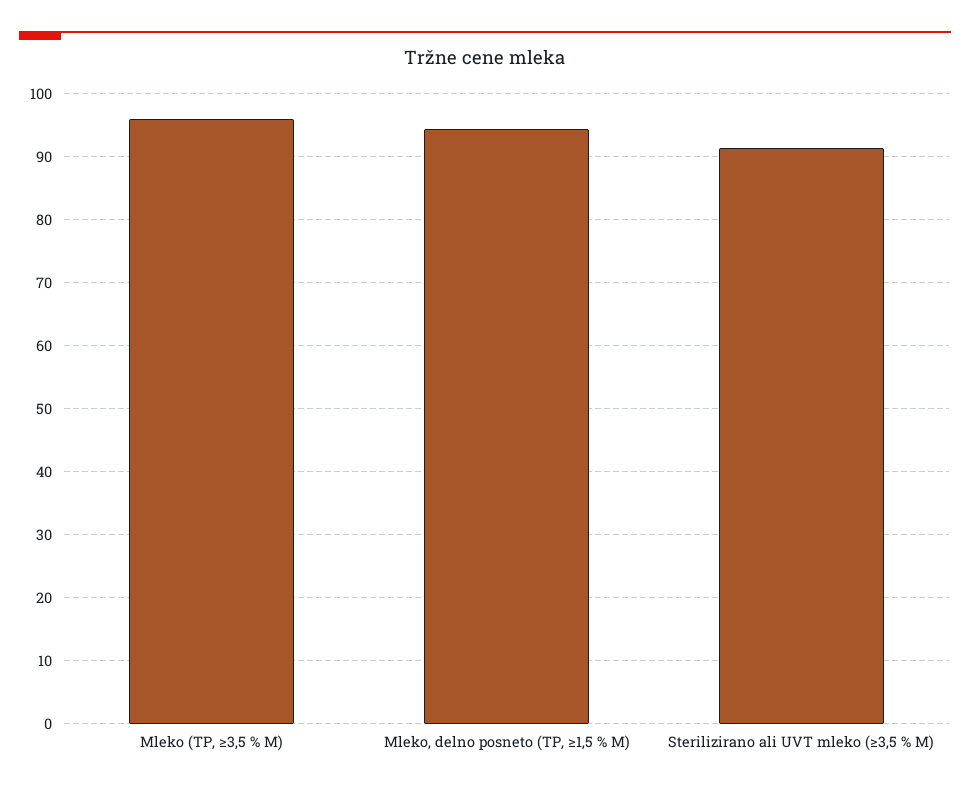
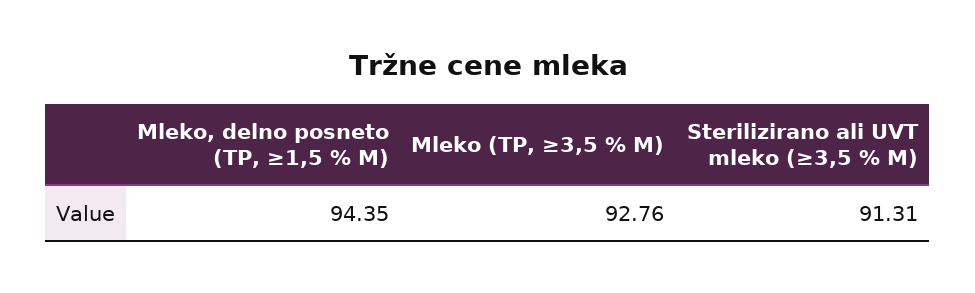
  {
-   "Mleko (TP, ≥3,5 % M)": 96,
+   "Mleko (TP, ≥3,5 % M)": 92.76,
    "Mleko, delno posneto (TP, ≥1,5 % M)": 94.35,
    "Sterilizirano ali UVT mleko (≥3,5 % M)": 91.31
  }

